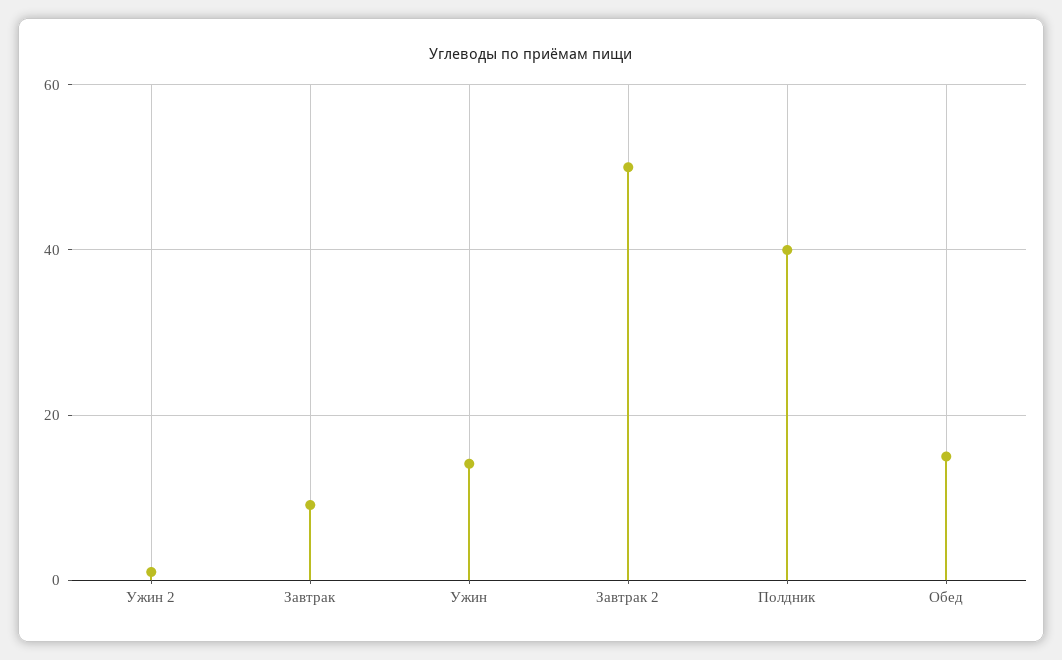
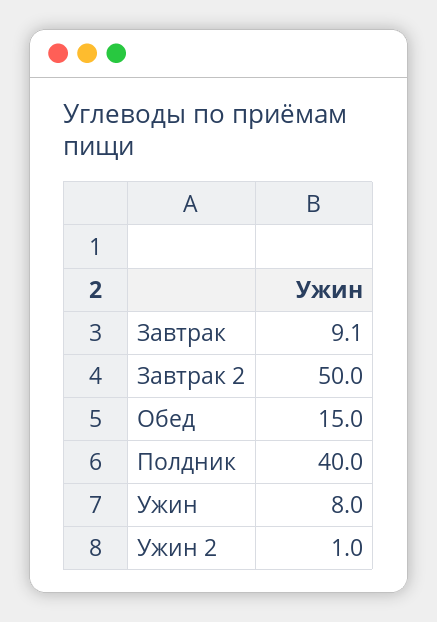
  {
    "Ужин 2": 1,
    "Завтрак": 9.1,
-   "Ужин": 14,
+   "Ужин": 8,
    "Завтрак 2": 50,
    "Полдник": 40,
    "Обед": 15
  }

